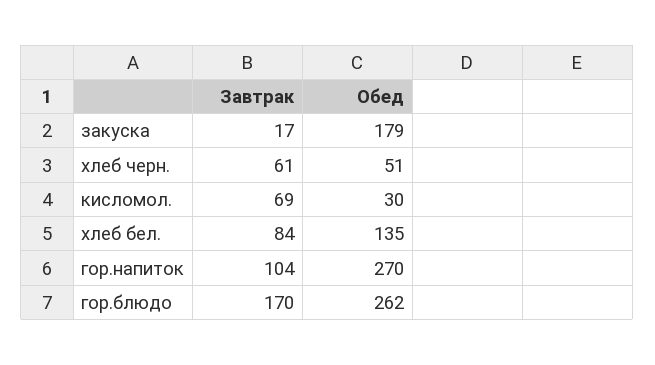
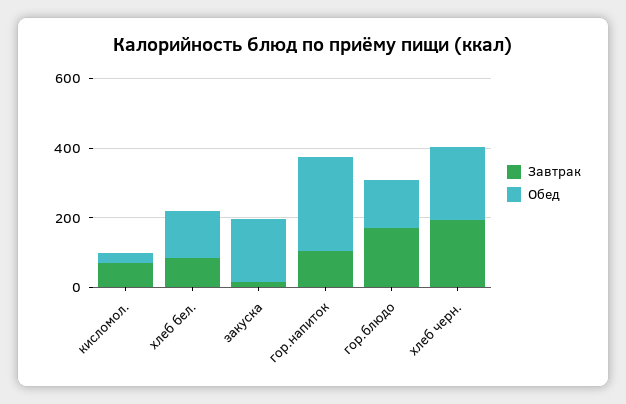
  {
    "Завтрак": {
      "закуска": 17,
-     "хлеб черн.": 61,
+     "хлеб черн.": 200,
      "кисломол.": 69,
      "хлеб бел.": 84,
      "гор.напиток": 104,
      "гор.блюдо": 170
    },
    "Обед": {
      "закуска": 179,
-     "хлеб черн.": 51,
+     "хлеб черн.": 200,
      "кисломол.": 30,
      "хлеб бел.": 135,
      "гор.напиток": 270,
-     "гор.блюдо": 262
+     "гор.блюдо": 150
    }
  }

